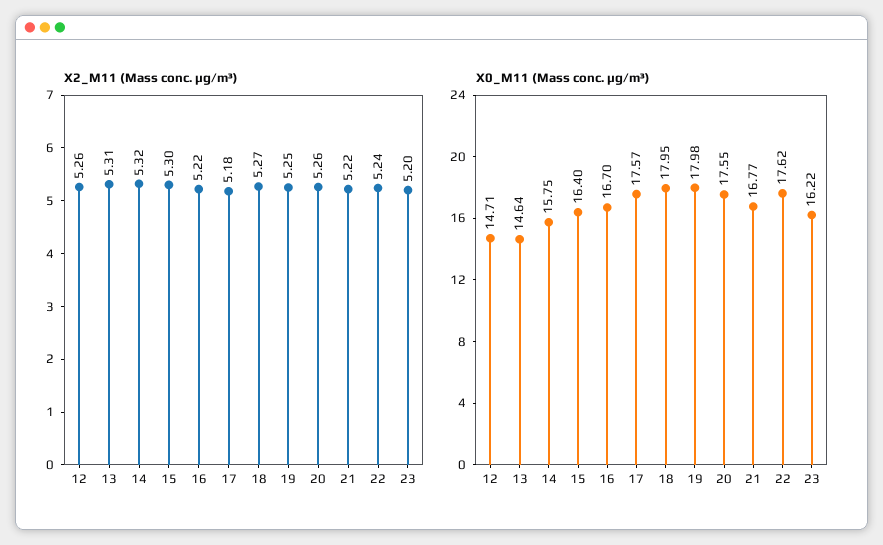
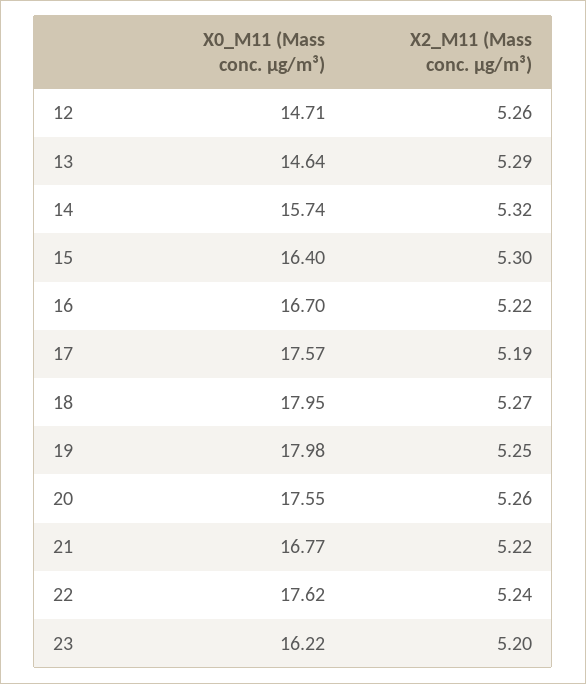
  {
    "X2_M11 (Mass conc. μg/m³)": {
      "12": 5.26,
-     "13": 5.31,
+     "13": 5.29,
      "14": 5.32,
      "15": 5.3,
      "16": 5.22,
-     "17": 5.18,
+     "17": 5.19,
      "18": 5.27,
      "19": 5.25,
      "20": 5.26,
      "21": 5.22,
      "22": 5.24,
      "23": 5.2
    },
    "X0_M11 (Mass conc. μg/m³)": {
      "12": 14.71,
      "13": 14.64,
-     "14": 15.75,
+     "14": 15.74,
      "15": 16.4,
      "16": 16.7,
      "17": 17.57,
      "18": 17.95,
      "19": 17.98,
      "20": 17.55,
      "21": 16.77,
      "22": 17.62,
      "23": 16.22
    }
  }

